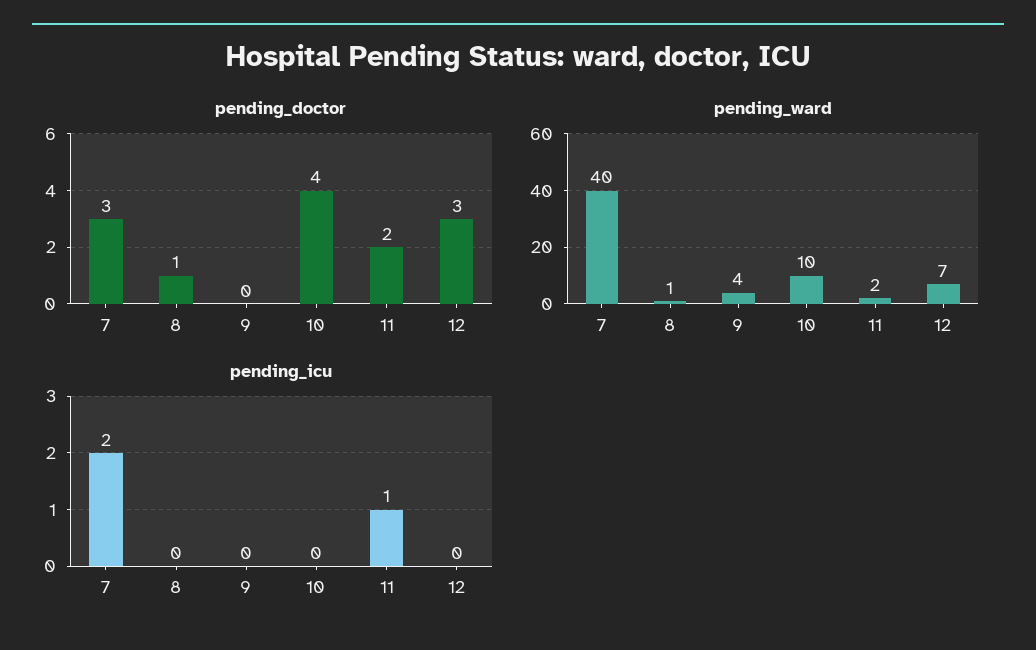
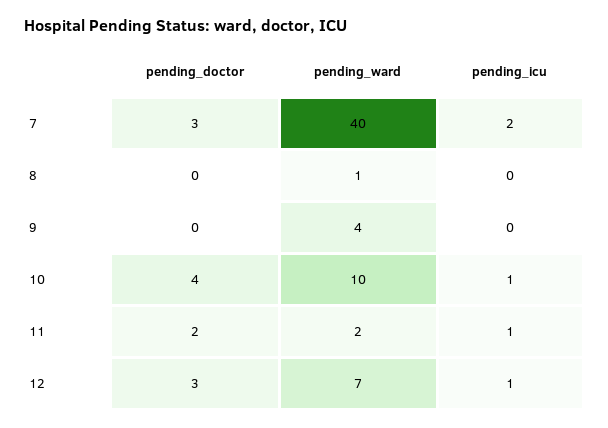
  {
    "pending_doctor": {
      "7": 3,
-     "8": 1,
+     "8": 0,
      "9": 0,
      "10": 4,
      "11": 2,
      "12": 3
    },
    "pending_ward": {
      "7": 40,
      "8": 1,
      "9": 4,
      "10": 10,
      "11": 2,
      "12": 7
    },
    "pending_icu": {
      "7": 2,
      "8": 0,
      "9": 0,
-     "10": 0,
+     "10": 1,
      "11": 1,
-     "12": 0
+     "12": 1
    }
  }

